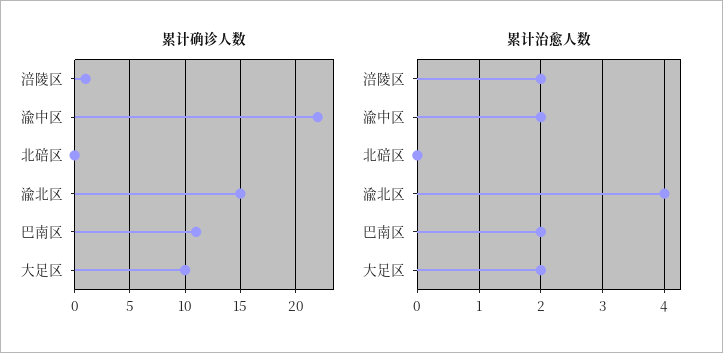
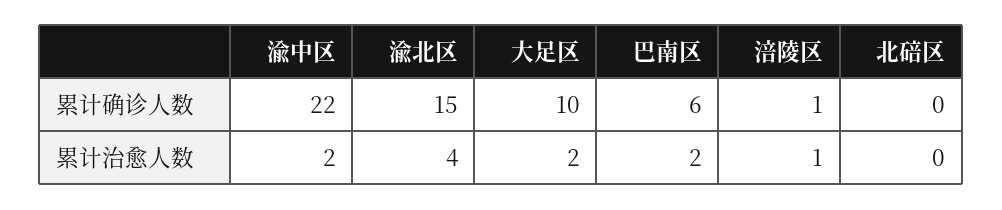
  {
    "累计确诊人数": {
      "涪陵区": 1,
      "渝中区": 22,
      "北碚区": 0,
      "渝北区": 15,
-     "巴南区": 11,
+     "巴南区": 6,
      "大足区": 10
    },
    "累计治愈人数": {
-     "涪陵区": 2,
+     "涪陵区": 1,
      "渝中区": 2,
      "北碚区": 0,
      "渝北区": 4,
      "巴南区": 2,
      "大足区": 2
    }
  }

